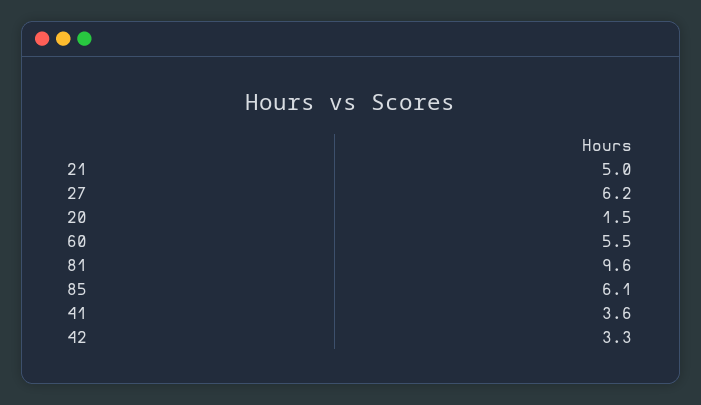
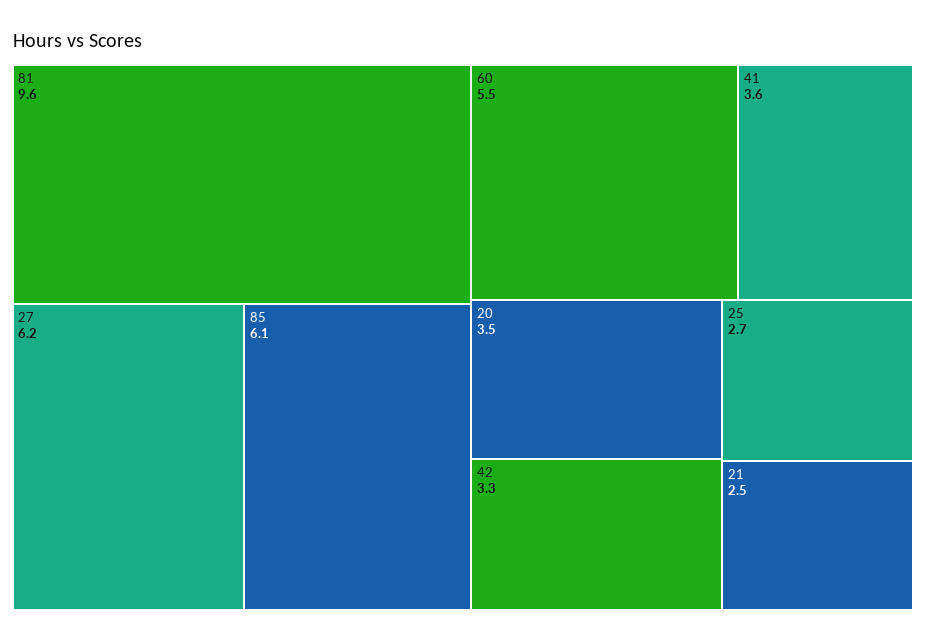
  {
-   "21": 5,
+   "21": 2.5,
    "27": 6.2,
-   "20": 1.5,
+   "20": 3.5,
    "60": 5.5,
    "81": 9.6,
    "85": 6.1,
    "41": 3.6,
-   "42": 3.3
+   "42": 3.3,
+   "25": 2.7
  }

